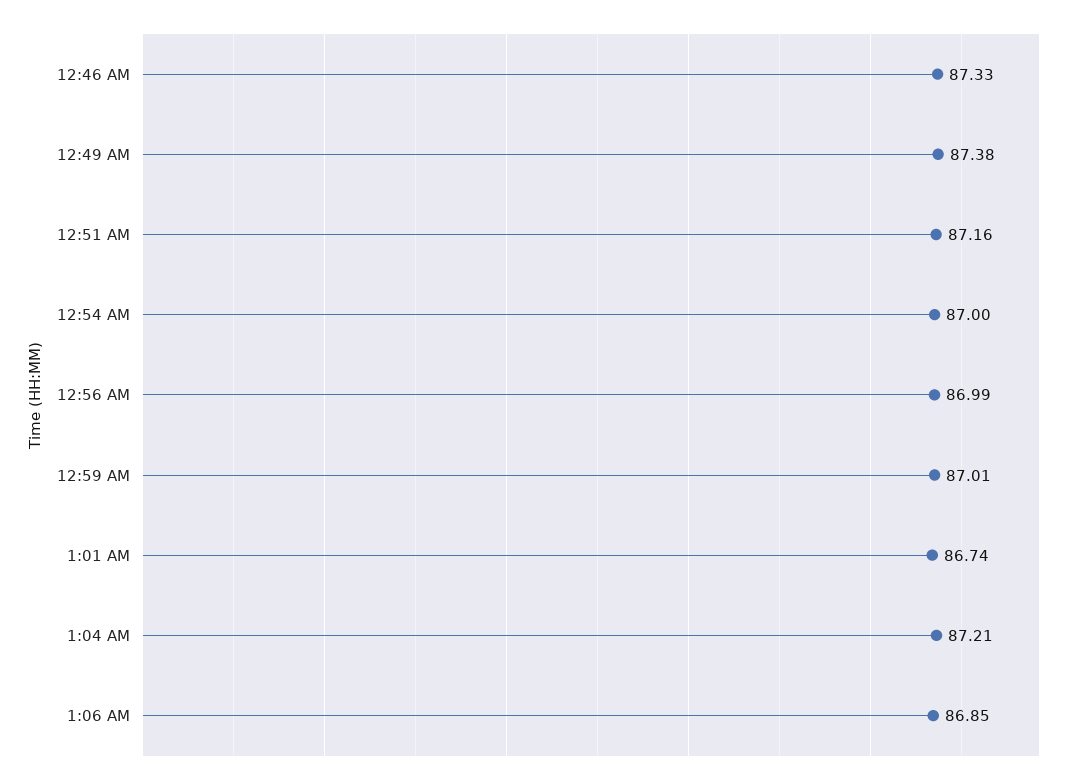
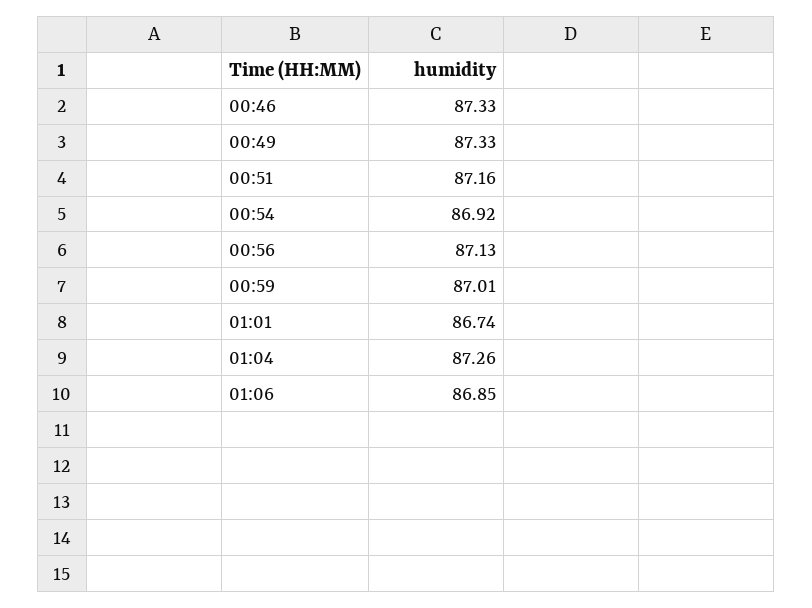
  {
    "12:46 AM": 87.33,
-   "12:49 AM": 87.38,
+   "12:49 AM": 87.33,
    "12:51 AM": 87.16,
-   "12:54 AM": 87,
+   "12:54 AM": 86.92,
-   "12:56 AM": 86.99,
+   "12:56 AM": 87.13,
    "12:59 AM": 87.01,
    "1:01 AM": 86.74,
-   "1:04 AM": 87.21,
+   "1:04 AM": 87.26,
    "1:06 AM": 86.85
  }

